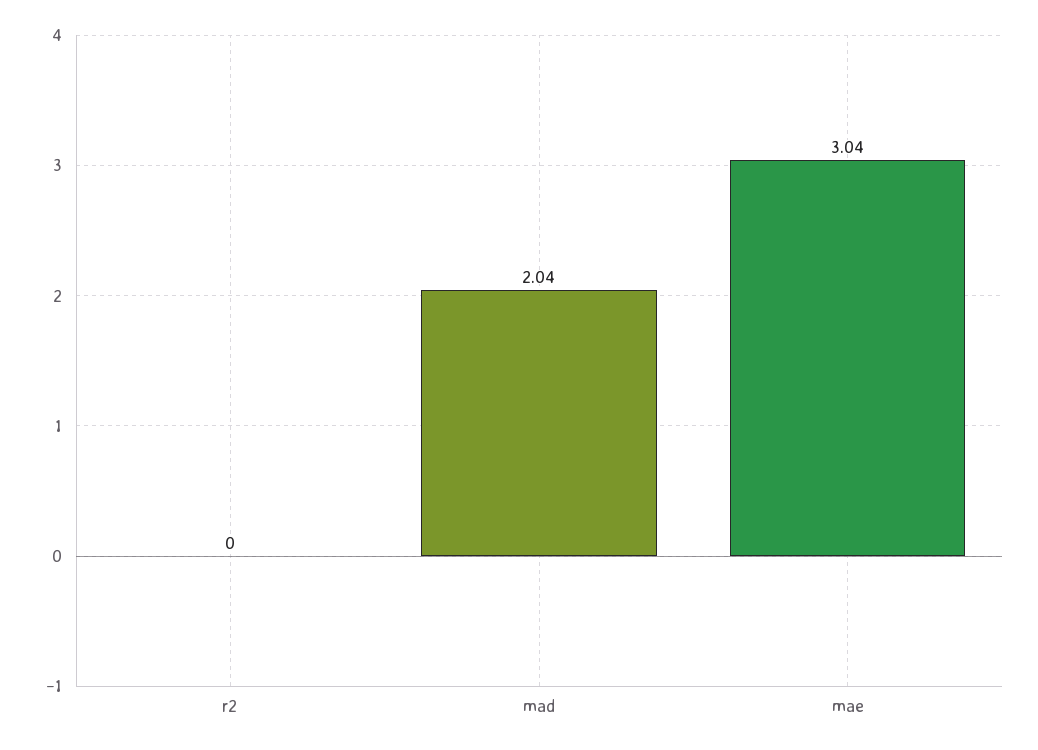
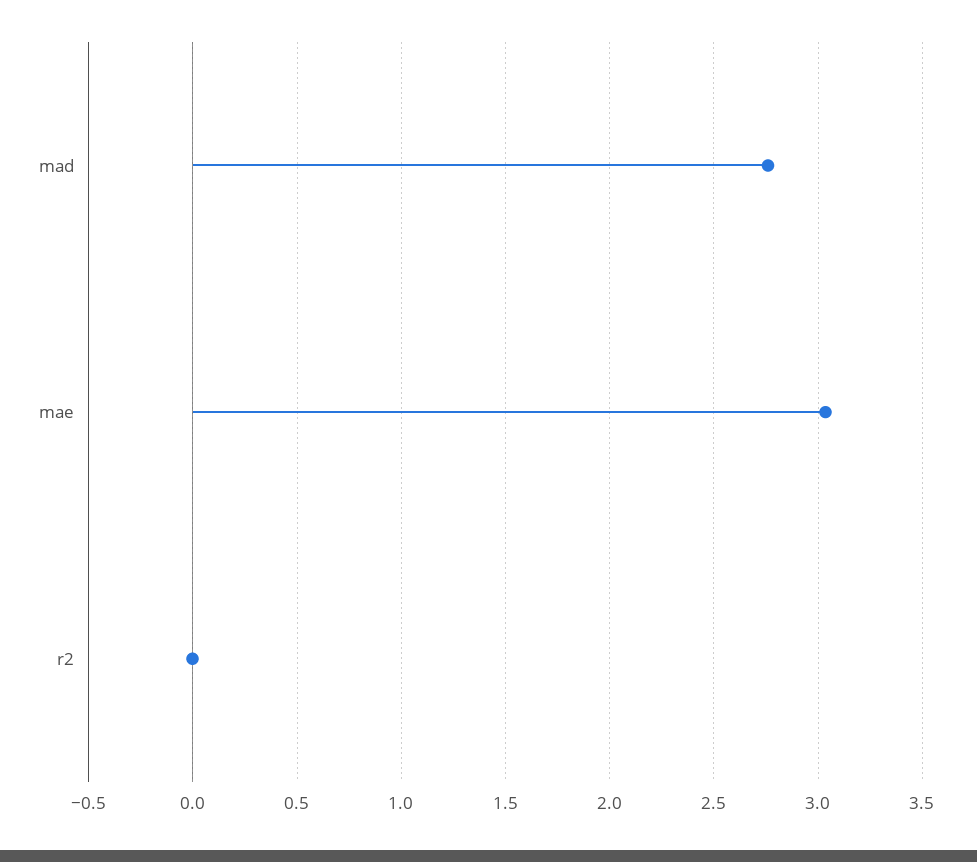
  {
    "r2": 0,
-   "mad": 2.04,
+   "mad": 2.75,
    "mae": 3.04
  }

